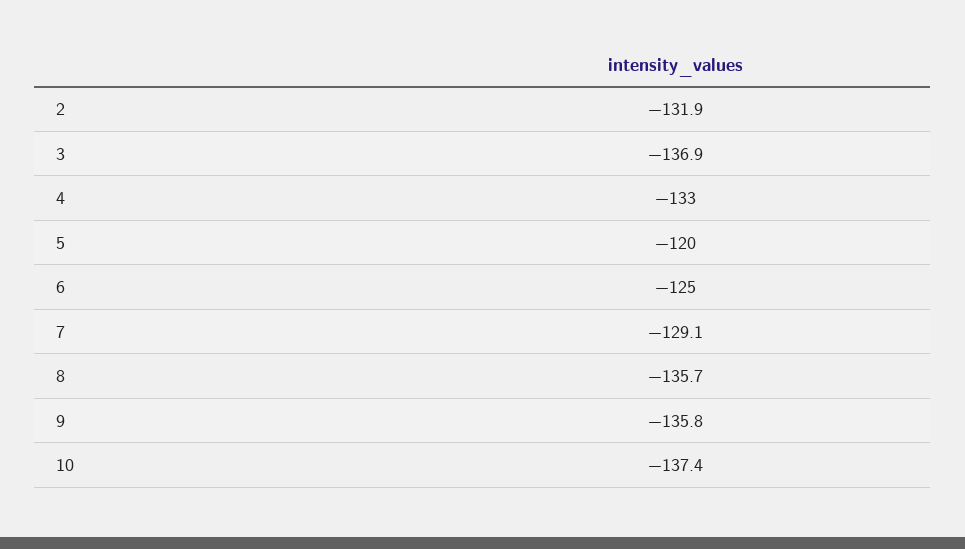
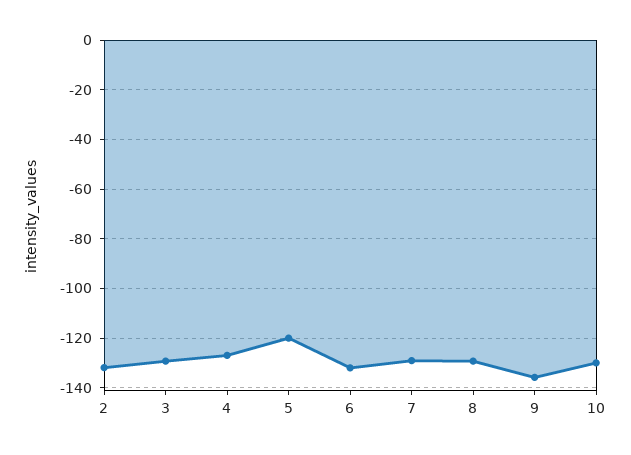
  {
    "2": -131.9,
-   "3": -136.9,
+   "3": -130,
-   "4": -133,
+   "4": -127.5,
    "5": -120,
-   "6": -125,
+   "6": -132.5,
    "7": -129.1,
-   "8": -135.7,
+   "8": -130,
    "9": -135.8,
-   "10": -137.4
+   "10": -130
  }

